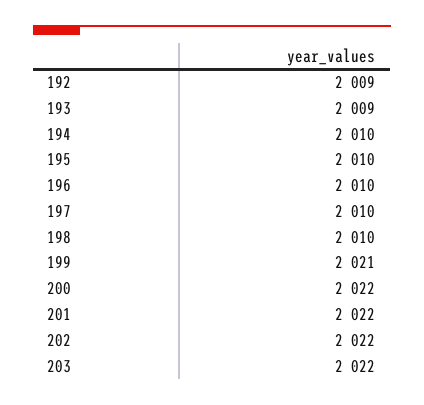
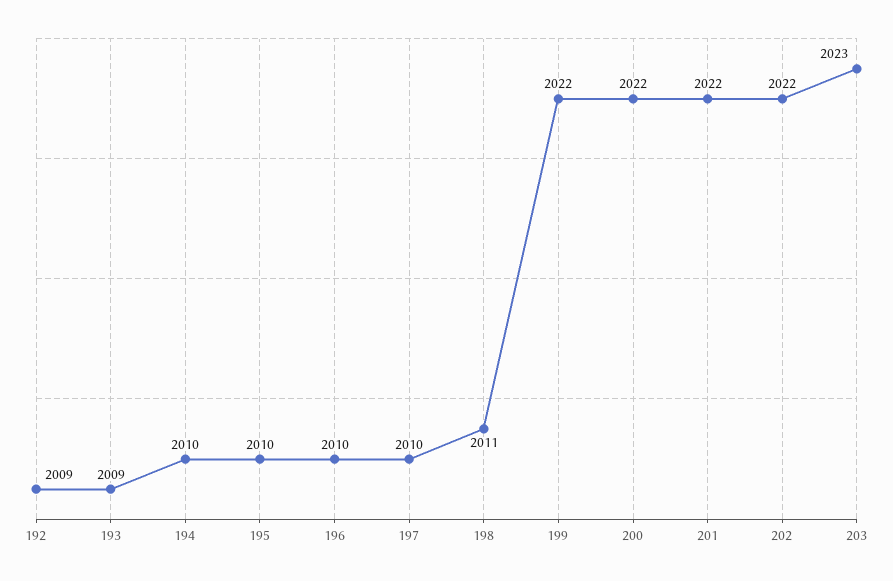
  {
    "192": 2009,
    "193": 2009,
    "194": 2010,
    "195": 2010,
    "196": 2010,
    "197": 2010,
-   "198": 2010,
+   "198": 2011,
-   "199": 2021,
+   "199": 2022,
    "200": 2022,
    "201": 2022,
    "202": 2022,
-   "203": 2022
+   "203": 2023
  }

